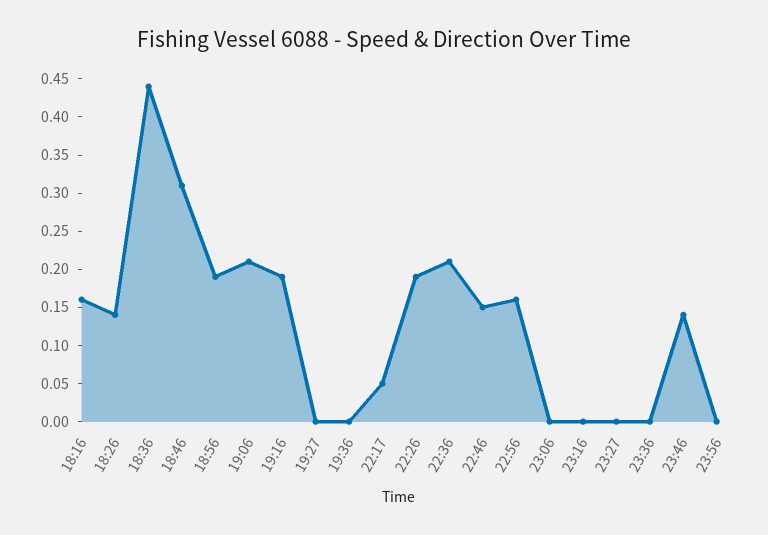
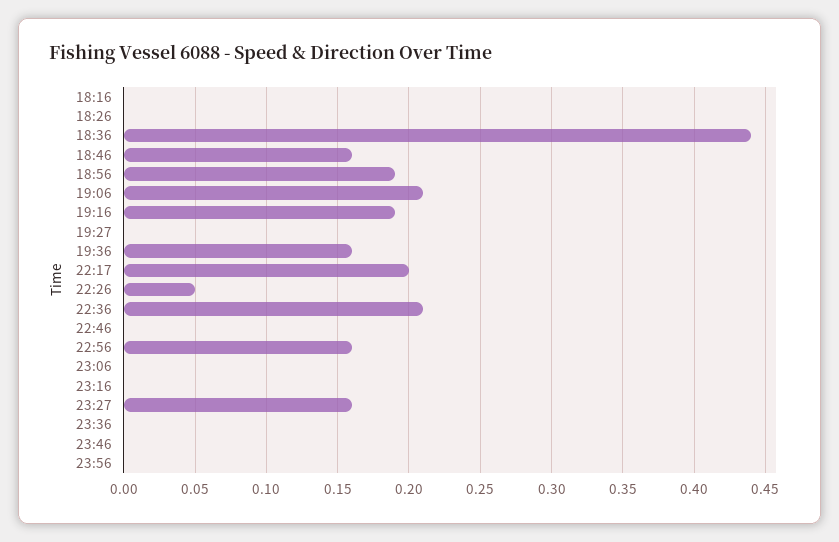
  {
-   "18:16": 0.15,
+   "18:16": 0,
-   "18:26": 0.15,
+   "18:26": 0,
    "18:36": 0.44,
-   "18:46": 0.3,
+   "18:46": 0.16,
    "18:56": 0.19,
    "19:06": 0.21,
    "19:16": 0.19,
    "19:27": 0,
-   "19:36": 0,
+   "19:36": 0.16,
-   "22:17": 0.05,
+   "22:17": 0.2,
-   "22:26": 0.2,
+   "22:26": 0.05,
    "22:36": 0.21,
-   "22:46": 0.15,
+   "22:46": 0,
    "22:56": 0.16,
    "23:06": 0,
    "23:16": 0,
-   "23:27": 0,
+   "23:27": 0.16,
    "23:36": 0,
-   "23:46": 0.15,
+   "23:46": 0,
    "23:56": 0
  }

